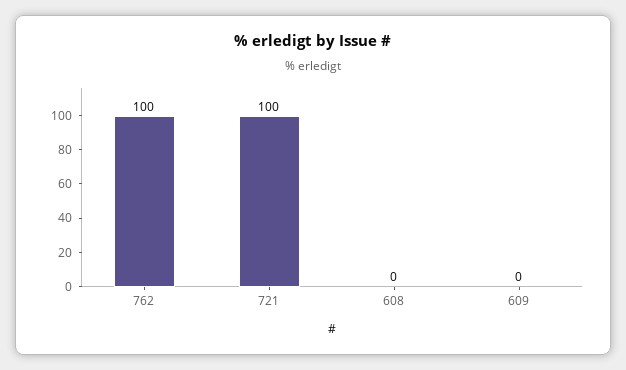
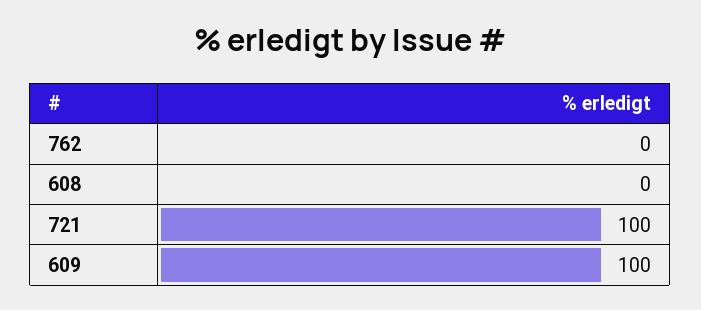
  {
-   "762": 100,
+   "762": 0,
    "721": 100,
    "608": 0,
-   "609": 0
+   "609": 100
  }

